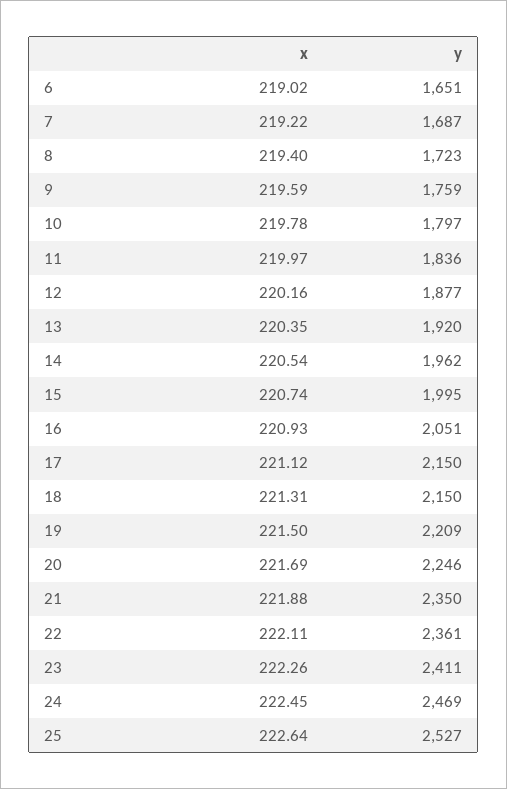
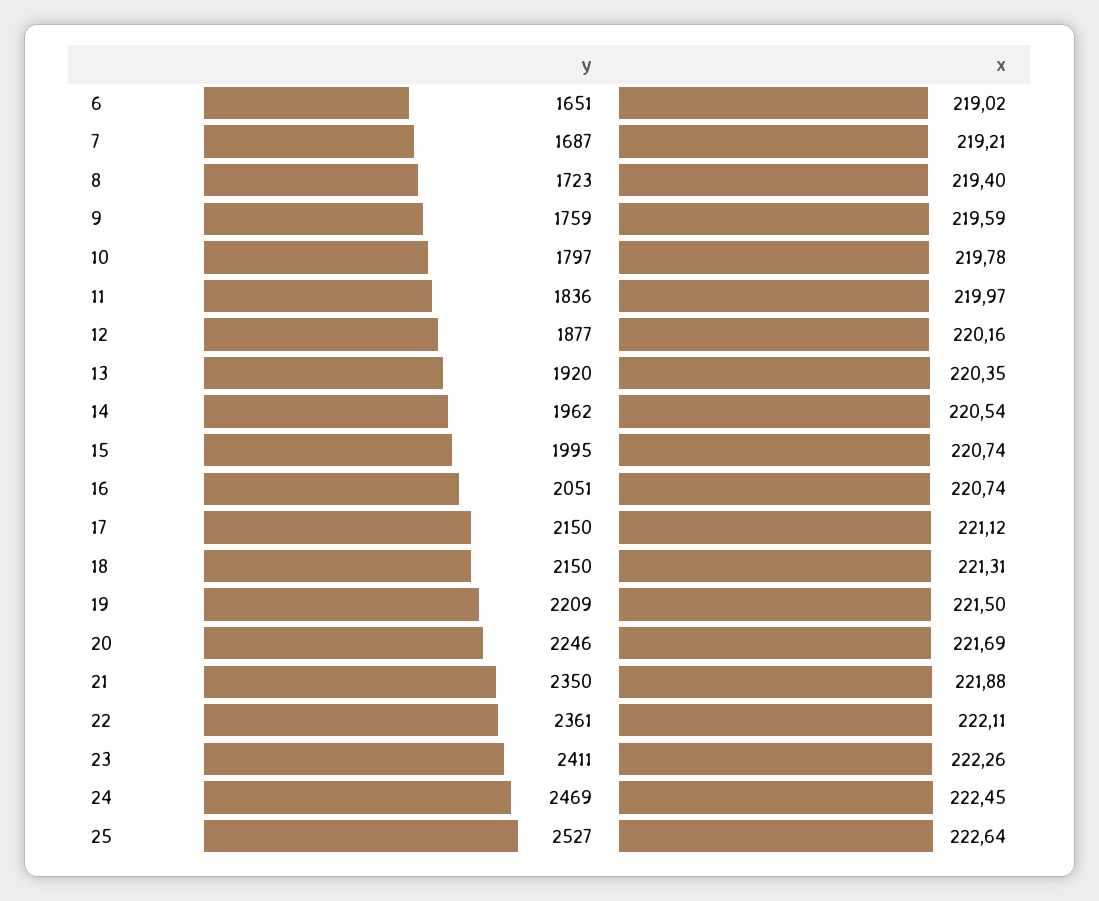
  {
    "x": {
      "6": 219.02,
-     "7": 219.22,
+     "7": 219.21,
      "8": 219.4,
      "9": 219.59,
      "10": 219.78,
      "11": 219.97,
      "12": 220.16,
      "13": 220.35,
      "14": 220.54,
      "15": 220.74,
-     "16": 220.93,
+     "16": 220.74,
      "17": 221.12,
      "18": 221.31,
      "19": 221.5,
      "20": 221.69,
      "21": 221.88,
      "22": 222.11,
      "23": 222.26,
      "24": 222.45,
      "25": 222.64
    },
    "y": {
      "6": 1651,
      "7": 1687,
      "8": 1723,
      "9": 1759,
      "10": 1797,
      "11": 1836,
      "12": 1877,
      "13": 1920,
      "14": 1962,
      "15": 1995,
      "16": 2051,
      "17": 2150,
      "18": 2150,
      "19": 2209,
      "20": 2246,
      "21": 2350,
      "22": 2361,
      "23": 2411,
      "24": 2469,
      "25": 2527
    }
  }

